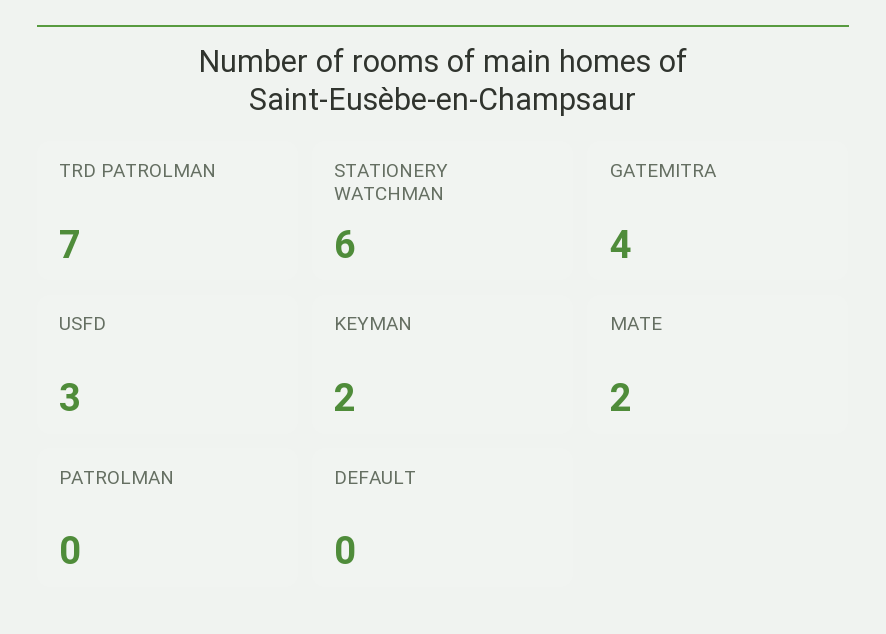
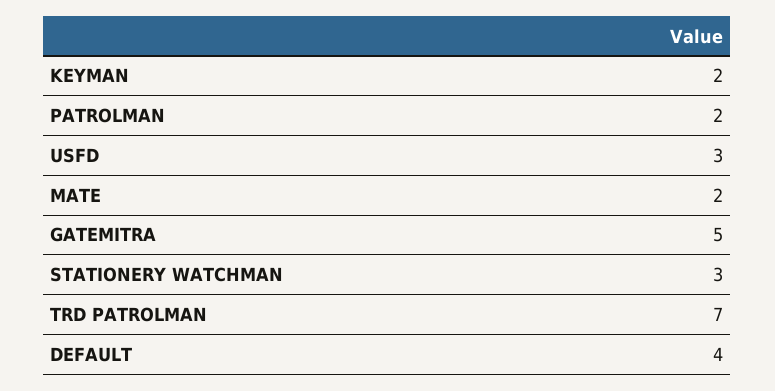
  {
    "TRD PATROLMAN": 7,
-   "STATIONERY WATCHMAN": 6,
+   "STATIONERY WATCHMAN": 3,
-   "GATEMITRA": 4,
+   "GATEMITRA": 5,
    "USFD": 3,
    "KEYMAN": 2,
    "MATE": 2,
-   "PATROLMAN": 0,
+   "PATROLMAN": 2,
-   "DEFAULT": 0
+   "DEFAULT": 4
  }

